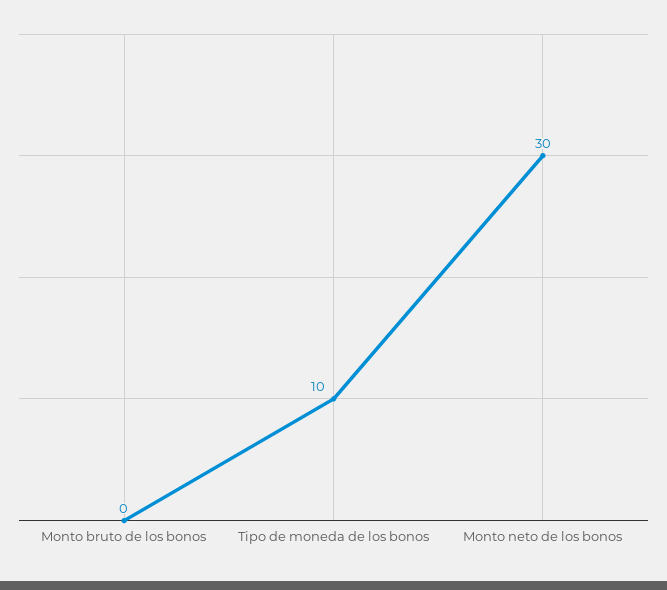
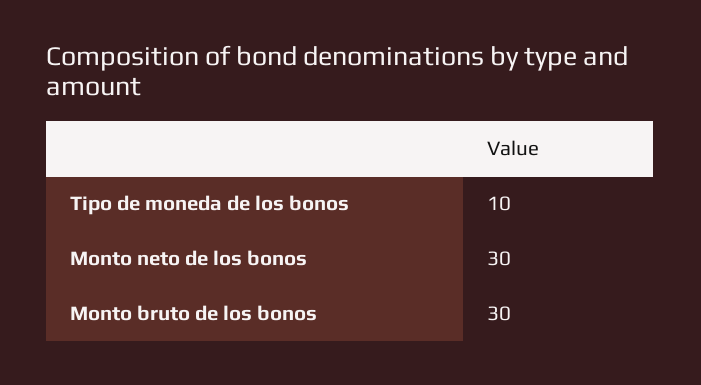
  {
-   "Monto bruto de los bonos": 0,
+   "Monto bruto de los bonos": 30,
    "Tipo de moneda de los bonos": 10,
    "Monto neto de los bonos": 30
  }

